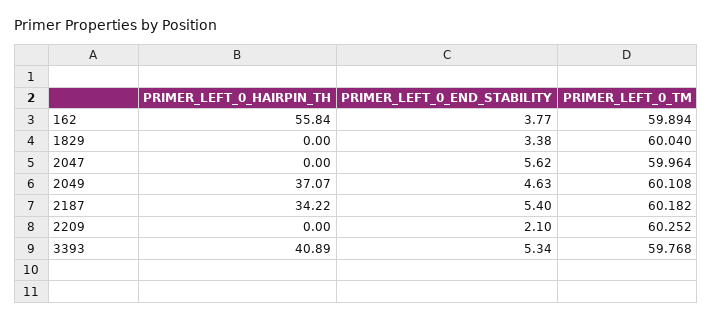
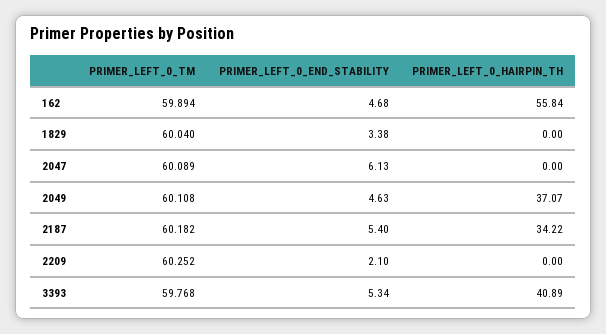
  {
    "PRIMER_LEFT_0_HAIRPIN_TH": {
      "162": 55.84,
      "1829": 0,
      "2047": 0,
      "2049": 37.07,
      "2187": 34.22,
      "2209": 0,
      "3393": 40.89
    },
    "PRIMER_LEFT_0_END_STABILITY": {
-     "162": 3.77,
+     "162": 4.68,
      "1829": 3.38,
-     "2047": 5.62,
+     "2047": 6.13,
      "2049": 4.63,
      "2187": 5.4,
      "2209": 2.1,
      "3393": 5.34
    },
    "PRIMER_LEFT_0_TM": {
      "162": 59.894,
      "1829": 60.04,
-     "2047": 59.964,
+     "2047": 60.089,
      "2049": 60.108,
      "2187": 60.182,
      "2209": 60.252,
      "3393": 59.768
    }
  }

